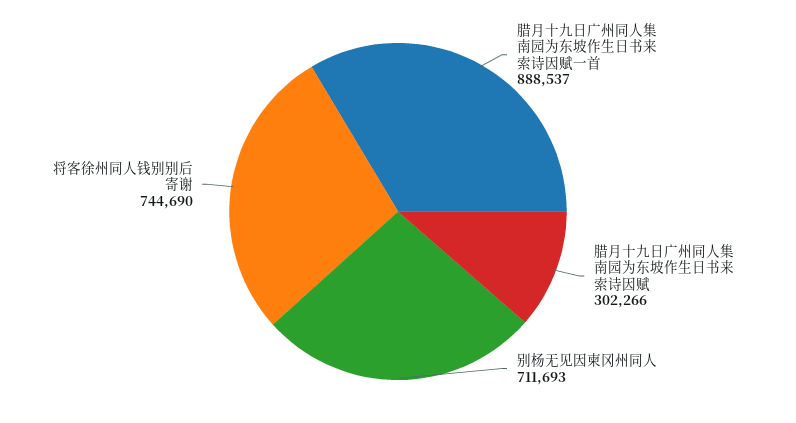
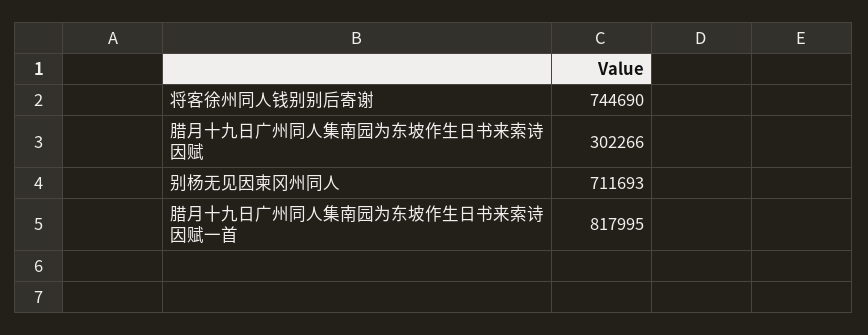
  {
-   "腊月十九日广州同人集南园为东坡作生日书来索诗因赋一首": 888537,
+   "腊月十九日广州同人集南园为东坡作生日书来索诗因赋一首": 817995,
    "腊月十九日广州同人集南园为东坡作生日书来索诗因赋": 302266,
    "别杨无见因柬冈州同人": 711693,
    "将客徐州同人钱别别后寄谢": 744690
  }

